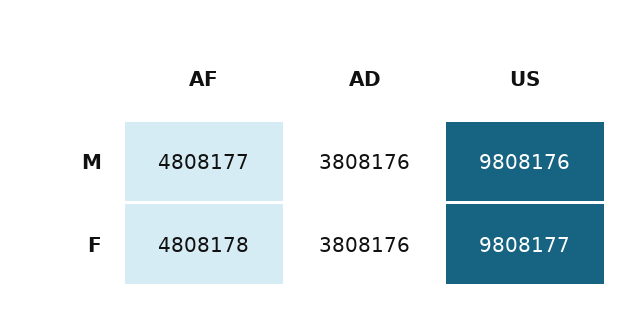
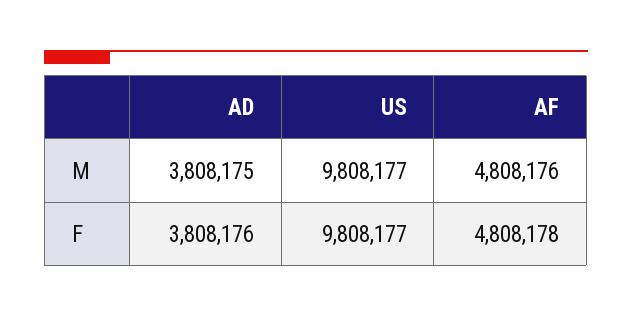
  {
    "AF": {
-     "M": 4808177,
+     "M": 4808176,
      "F": 4808178
    },
    "AD": {
-     "M": 3808176,
+     "M": 3808175,
      "F": 3808176
    },
    "US": {
-     "M": 9808176,
+     "M": 9808177,
      "F": 9808177
    }
  }

